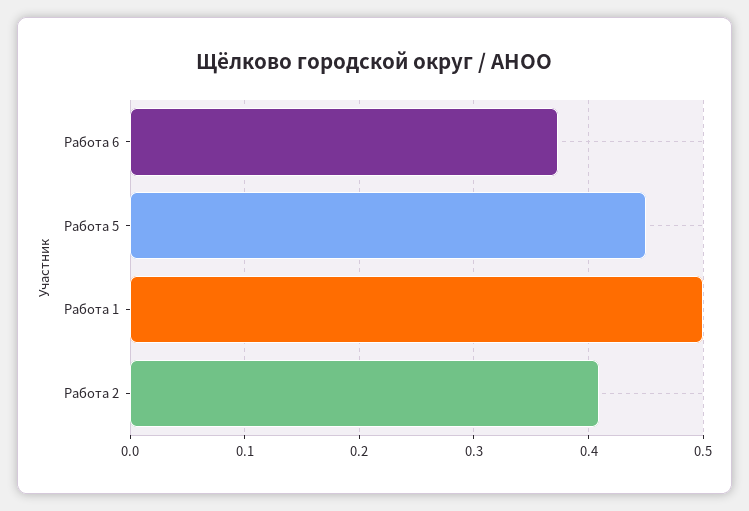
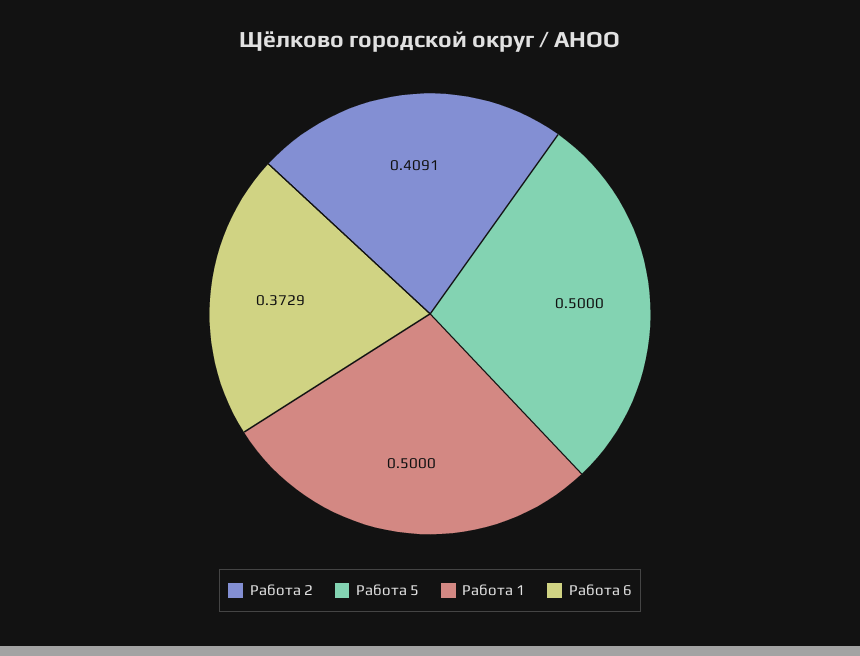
  {
    "Работа 6": 0.3729,
-   "Работа 5": 0.45,
+   "Работа 5": 0.5,
    "Работа 1": 0.5,
    "Работа 2": 0.4091
  }

